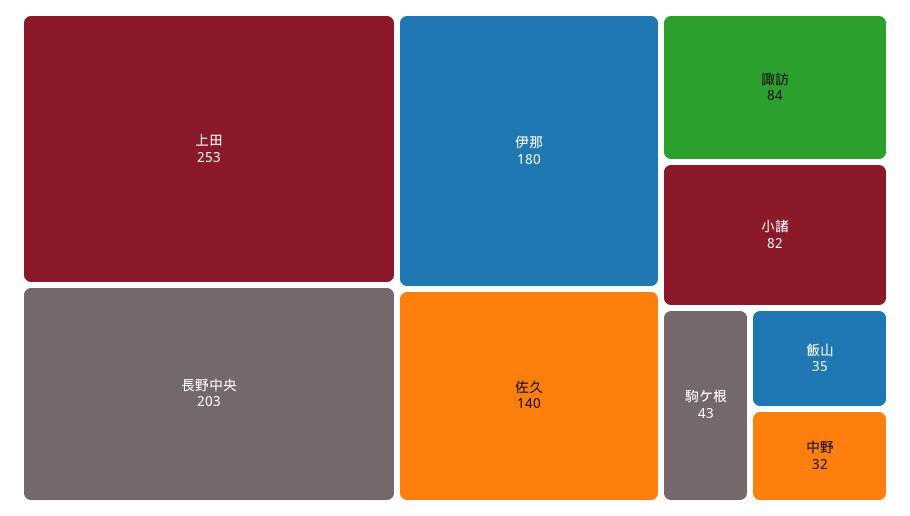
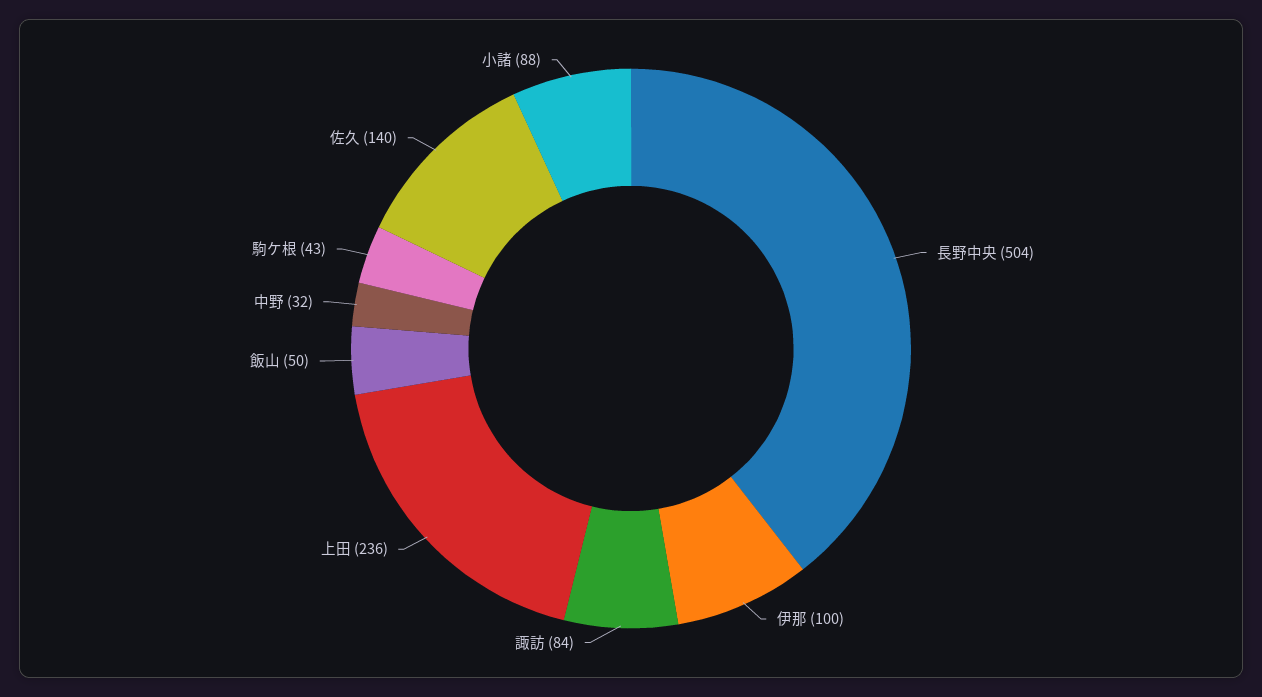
  {
-   "上田": 253,
+   "上田": 236,
-   "長野中央": 203,
+   "長野中央": 504,
-   "伊那": 180,
+   "伊那": 100,
    "佐久": 140,
    "諏訪": 84,
-   "小諸": 82,
+   "小諸": 88,
    "駒ケ根": 43,
-   "飯山": 35,
+   "飯山": 50,
    "中野": 32
  }

